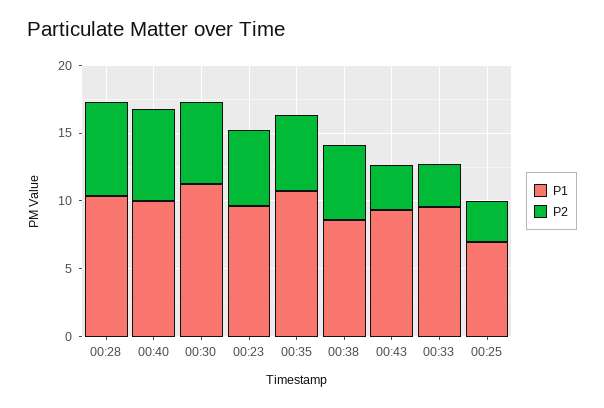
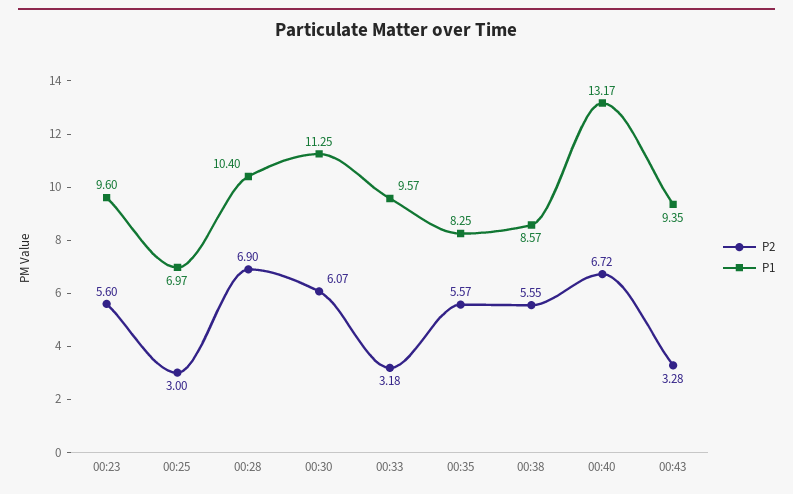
  {
    "P1": {
      "00:28": 10.4,
-     "00:40": 10,
+     "00:40": 13.17,
      "00:30": 11.25,
      "00:23": 9.6,
-     "00:35": 11,
+     "00:35": 8.25,
      "00:38": 8.57,
      "00:43": 9.35,
      "00:33": 9.57,
      "00:25": 6.97
    },
    "P2": {
      "00:28": 6.9,
      "00:40": 6.72,
      "00:30": 6.07,
      "00:23": 5.6,
      "00:35": 5.57,
      "00:38": 5.55,
      "00:43": 3.28,
      "00:33": 3.18,
      "00:25": 3
    }
  }

